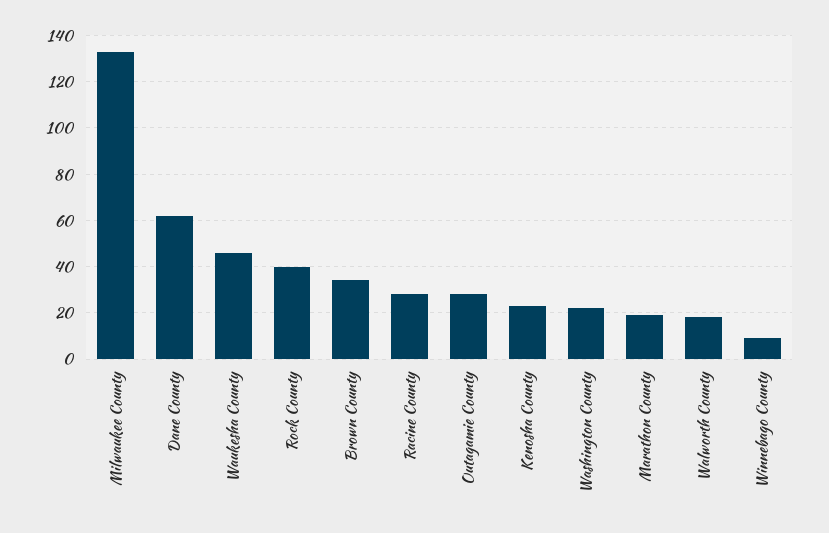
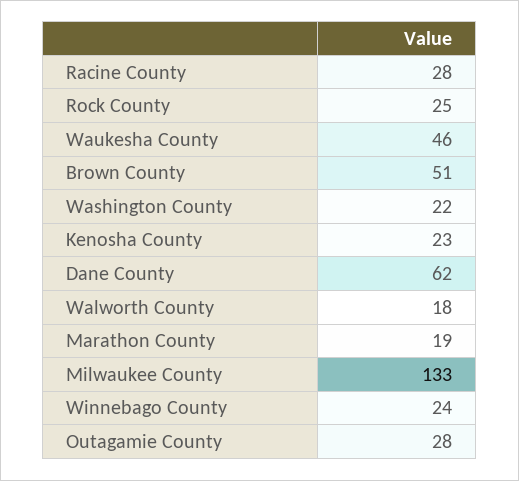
  {
    "Milwaukee County": 133,
    "Dane County": 62,
    "Waukesha County": 46,
-   "Rock County": 40,
+   "Rock County": 25,
-   "Brown County": 35,
+   "Brown County": 51,
    "Racine County": 28,
    "Outagamie County": 28,
    "Kenosha County": 23,
    "Washington County": 22,
    "Marathon County": 19,
    "Walworth County": 18,
-   "Winnebago County": 10
+   "Winnebago County": 24
  }

